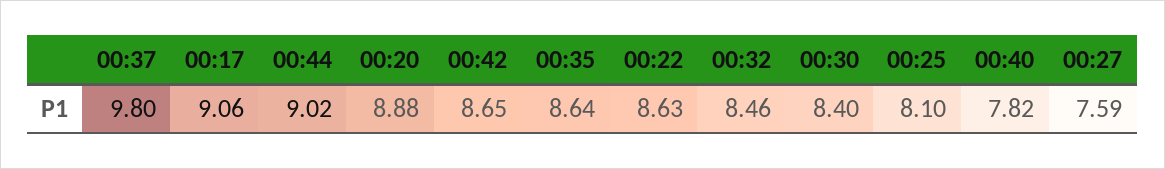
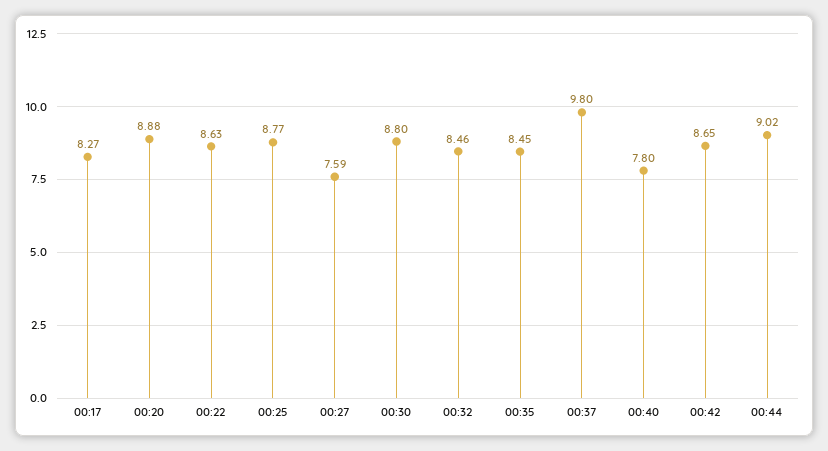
  {
    "00:37": 9.8,
-   "00:17": 9.06,
+   "00:17": 8.27,
    "00:44": 9.02,
    "00:20": 8.88,
    "00:42": 8.65,
-   "00:35": 8.64,
+   "00:35": 8.45,
    "00:22": 8.63,
    "00:32": 8.46,
-   "00:30": 8.4,
+   "00:30": 8.8,
-   "00:25": 8.1,
+   "00:25": 8.77,
-   "00:40": 7.82,
+   "00:40": 7.8,
    "00:27": 7.59
  }

